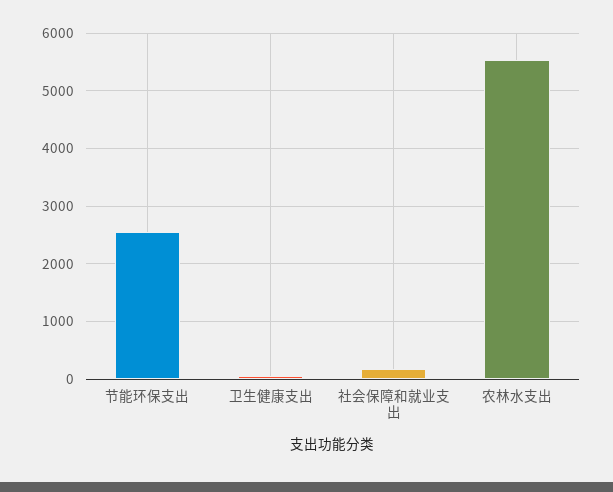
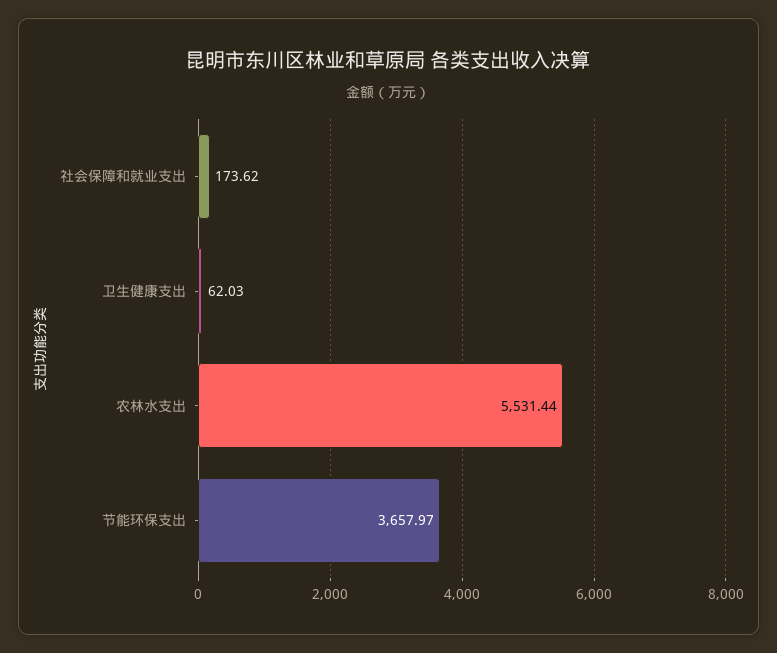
  {
-   "节能环保支出": 2600,
+   "节能环保支出": 3657.97,
    "卫生健康支出": 62.03,
    "社会保障和就业支出": 173.62,
    "农林水支出": 5531.44
  }

